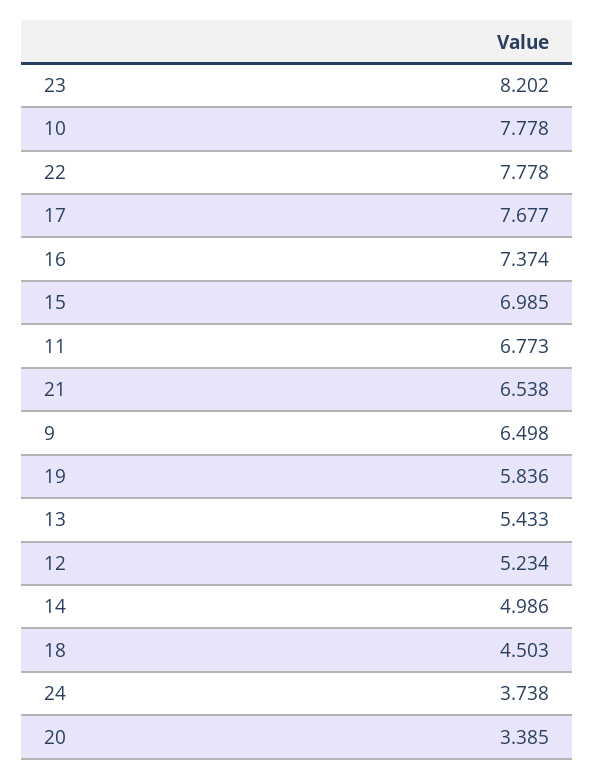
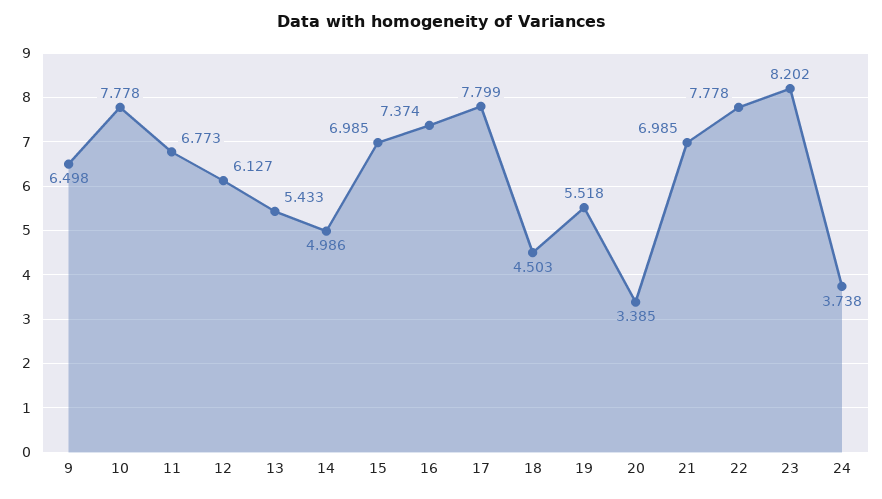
  {
    "23": 8.202,
    "10": 7.778,
    "22": 7.778,
-   "17": 7.677,
+   "17": 7.799,
    "16": 7.374,
    "15": 6.985,
    "11": 6.773,
-   "21": 6.538,
+   "21": 6.985,
    "9": 6.498,
-   "19": 5.836,
+   "19": 5.518,
    "13": 5.433,
-   "12": 5.234,
+   "12": 6.127,
    "14": 4.986,
    "18": 4.503,
    "24": 3.738,
    "20": 3.385
  }

